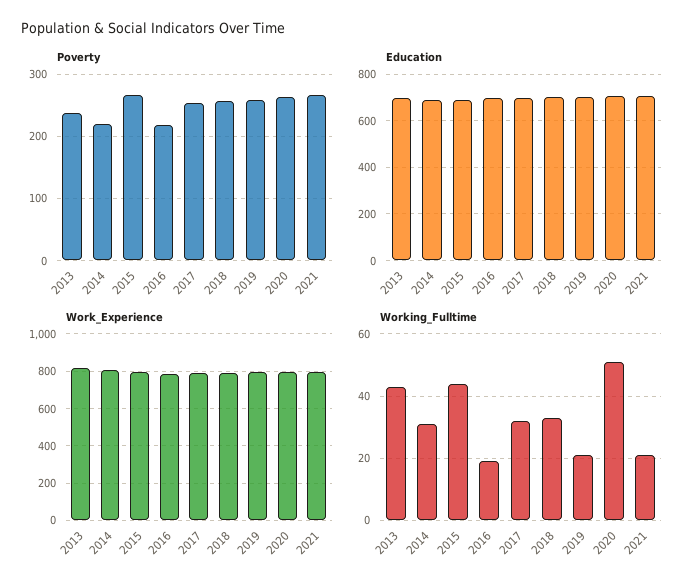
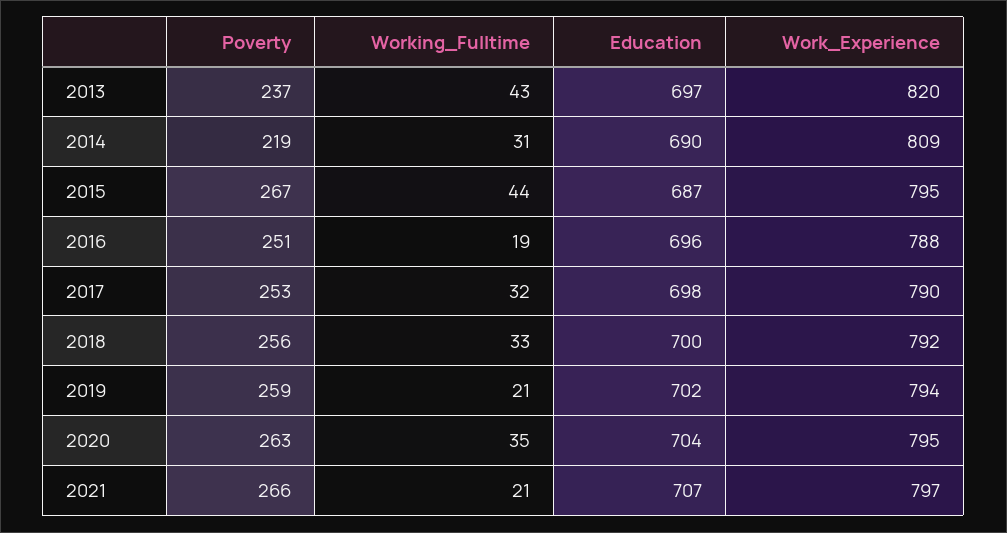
  {
    "Poverty": {
      "2013": 237,
      "2014": 219,
      "2015": 267,
-     "2016": 220,
+     "2016": 251,
      "2017": 253,
      "2018": 256,
      "2019": 259,
      "2020": 263,
      "2021": 266
    },
    "Education": {
      "2013": 697,
      "2014": 690,
      "2015": 687,
      "2016": 696,
      "2017": 698,
      "2018": 700,
      "2019": 702,
      "2020": 704,
      "2021": 707
    },
    "Work_Experience": {
      "2013": 820,
      "2014": 809,
      "2015": 795,
      "2016": 788,
      "2017": 790,
      "2018": 792,
      "2019": 794,
      "2020": 795,
      "2021": 797
    },
    "Working_Fulltime": {
      "2013": 43,
      "2014": 31,
      "2015": 44,
      "2016": 19,
      "2017": 32,
      "2018": 33,
      "2019": 21,
-     "2020": 50,
+     "2020": 35,
      "2021": 21
    }
  }

